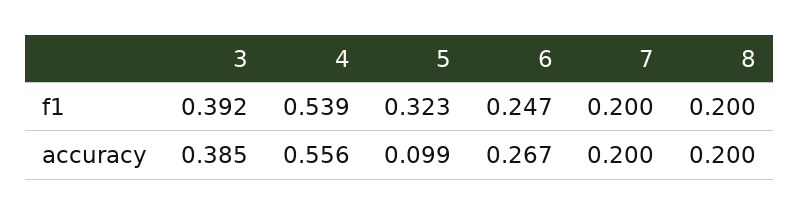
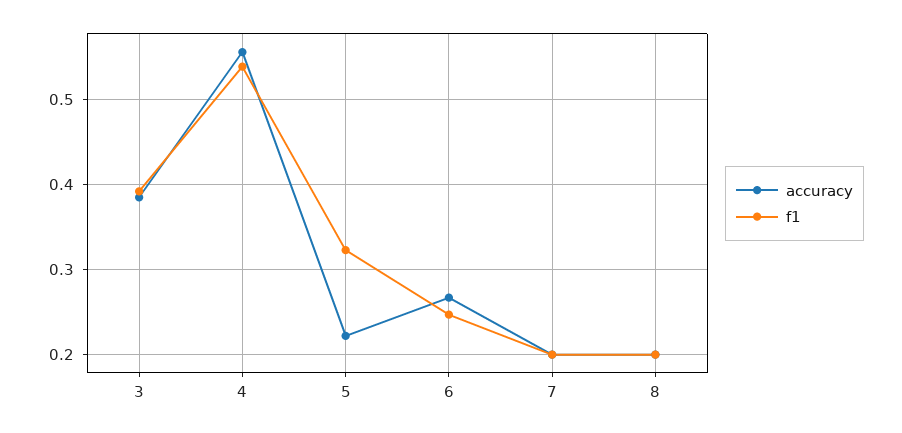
  {
    "f1": {
      "3": 0.392,
      "4": 0.539,
      "5": 0.323,
      "6": 0.247,
      "7": 0.2,
      "8": 0.2
    },
    "accuracy": {
      "3": 0.385,
      "4": 0.556,
-     "5": 0.099,
+     "5": 0.22,
      "6": 0.267,
      "7": 0.2,
      "8": 0.2
    }
  }

